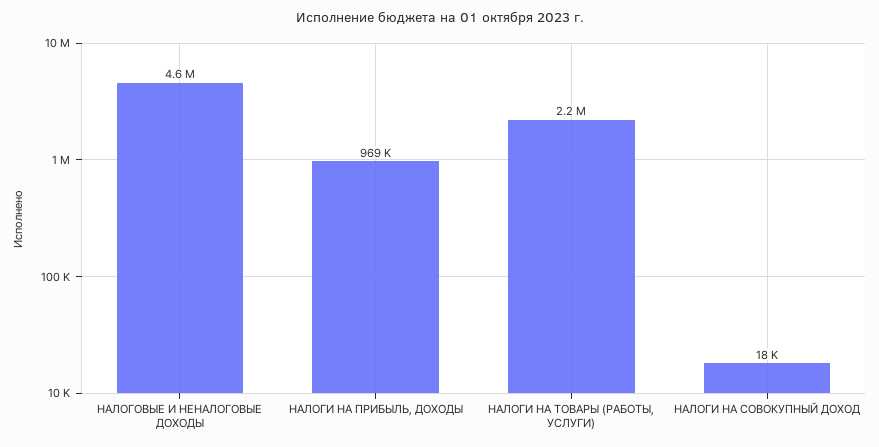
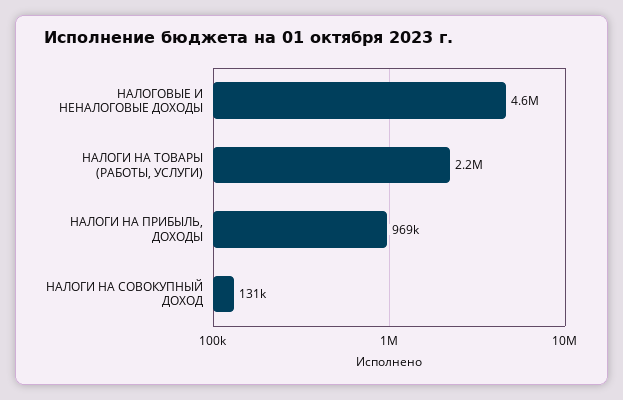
  {
    "НАЛОГОВЫЕ И НЕНАЛОГОВЫЕ ДОХОДЫ": 4600000,
    "НАЛОГИ НА ПРИБЫЛЬ, ДОХОДЫ": 969000,
    "НАЛОГИ НА ТОВАРЫ (РАБОТЫ, УСЛУГИ)": 2200000,
-   "НАЛОГИ НА СОВОКУПНЫЙ ДОХОД": 18000
+   "НАЛОГИ НА СОВОКУПНЫЙ ДОХОД": 131000
  }

